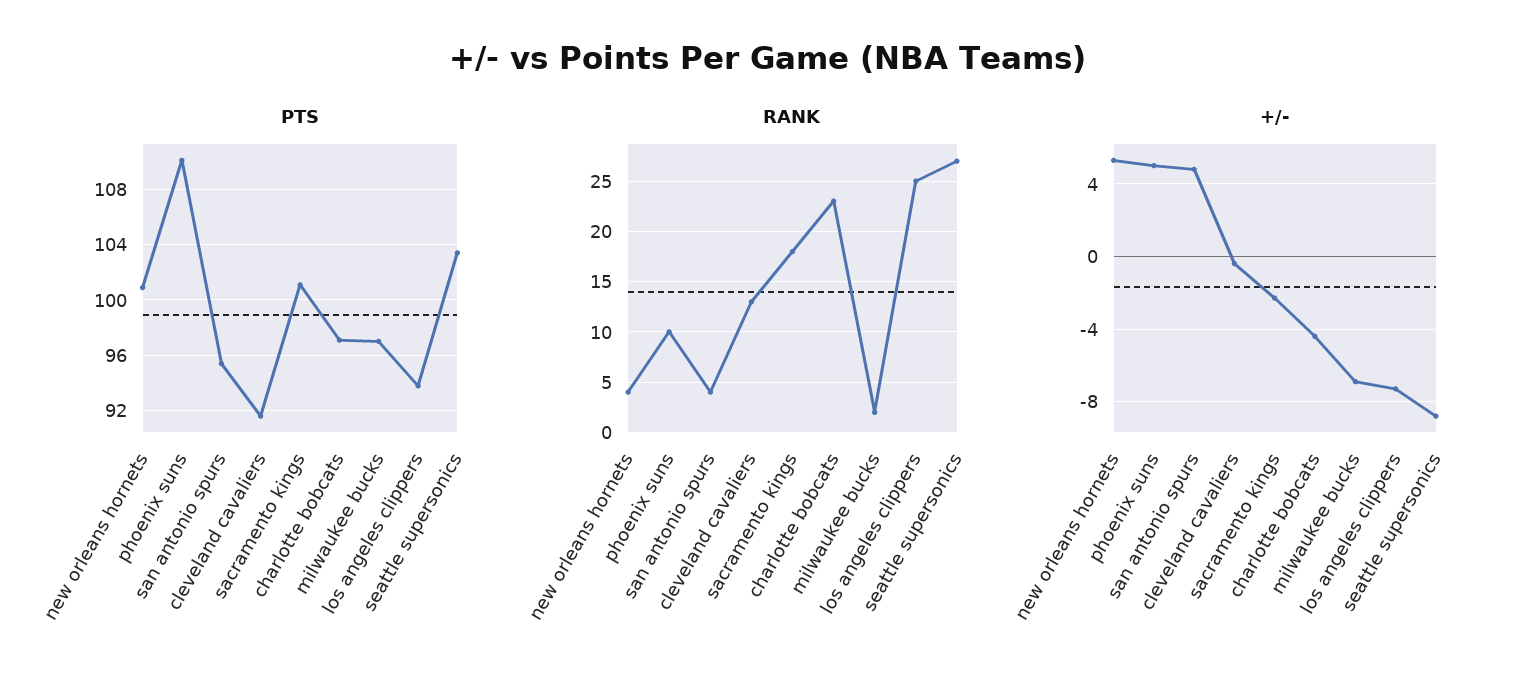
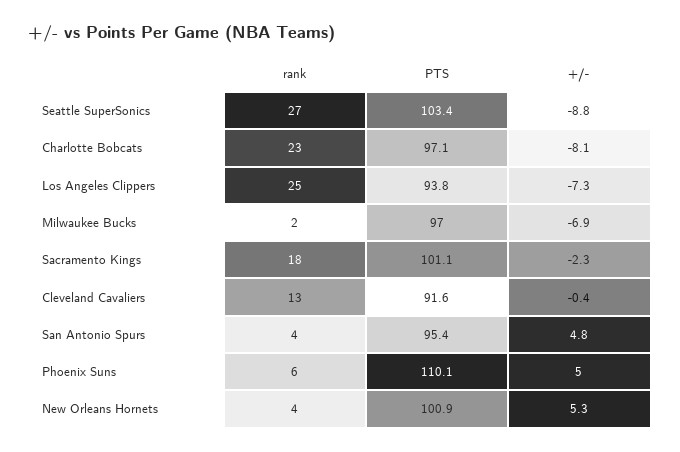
  {
    "PTS": {
      "new orleans hornets": 100.9,
      "phoenix suns": 110.1,
      "san antonio spurs": 95.4,
      "cleveland cavaliers": 91.6,
      "sacramento kings": 101.1,
      "charlotte bobcats": 97.1,
      "milwaukee bucks": 97,
      "los angeles clippers": 93.8,
      "seattle supersonics": 103.4
    },
    "RANK": {
      "new orleans hornets": 4,
-     "phoenix suns": 10,
+     "phoenix suns": 6,
      "san antonio spurs": 4,
      "cleveland cavaliers": 13,
      "sacramento kings": 18,
      "charlotte bobcats": 23,
      "milwaukee bucks": 2,
      "los angeles clippers": 25,
      "seattle supersonics": 27
    },
    "+/-": {
      "new orleans hornets": 5.3,
      "phoenix suns": 5,
      "san antonio spurs": 4.8,
      "cleveland cavaliers": -0.4,
      "sacramento kings": -2.3,
-     "charlotte bobcats": -4.5,
+     "charlotte bobcats": -8.1,
      "milwaukee bucks": -6.9,
      "los angeles clippers": -7.3,
      "seattle supersonics": -8.8
    }
  }

